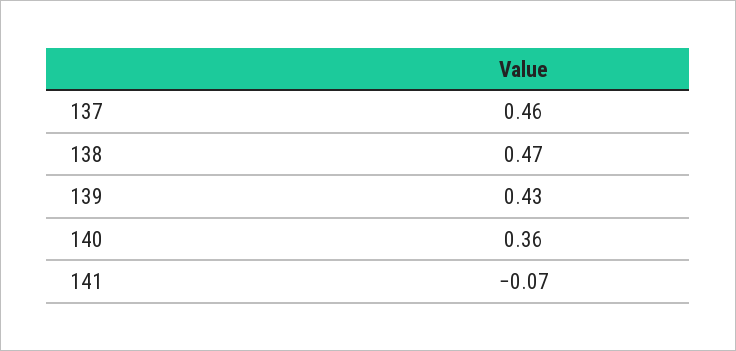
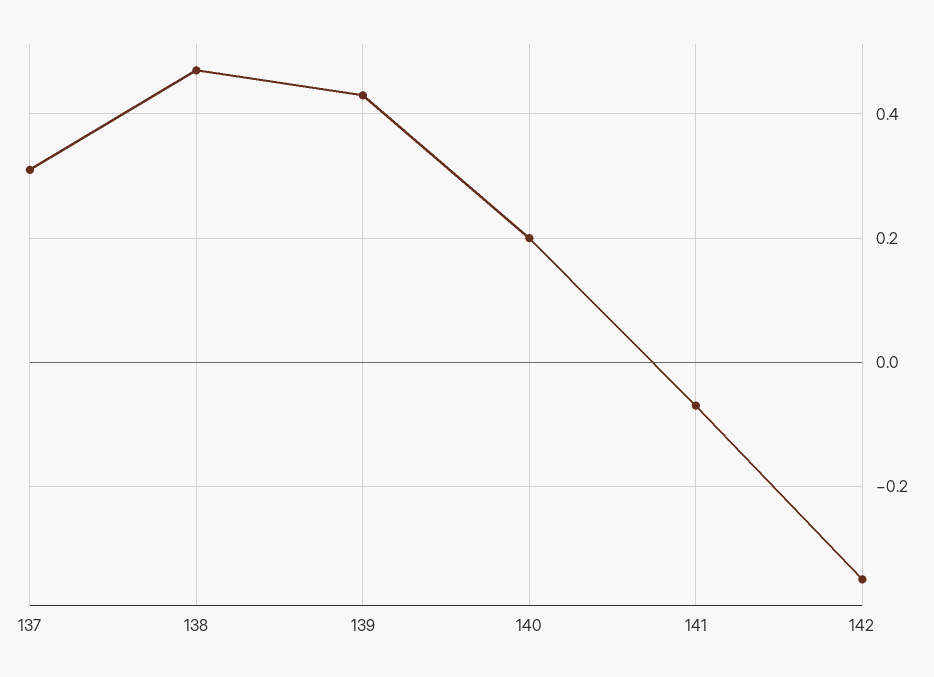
  {
-   "137": 0.46,
+   "137": 0.3,
    "138": 0.47,
    "139": 0.43,
-   "140": 0.36,
+   "140": 0.2,
-   "141": -0.07
+   "141": -0.07,
+   "142": -0.35
  }

